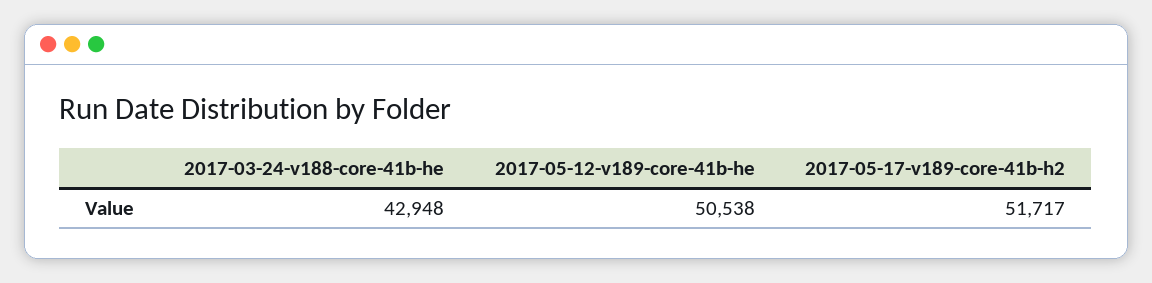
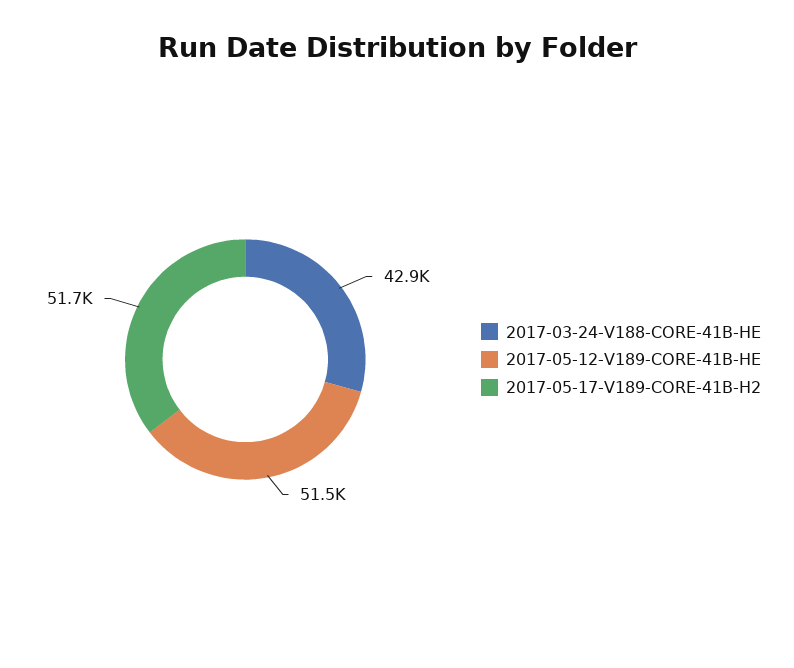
  {
    "2017-03-24-v188-core-41b-he": 42948,
-   "2017-05-12-v189-core-41b-he": 50538,
+   "2017-05-12-v189-core-41b-he": 51500,
    "2017-05-17-v189-core-41b-h2": 51717
  }

